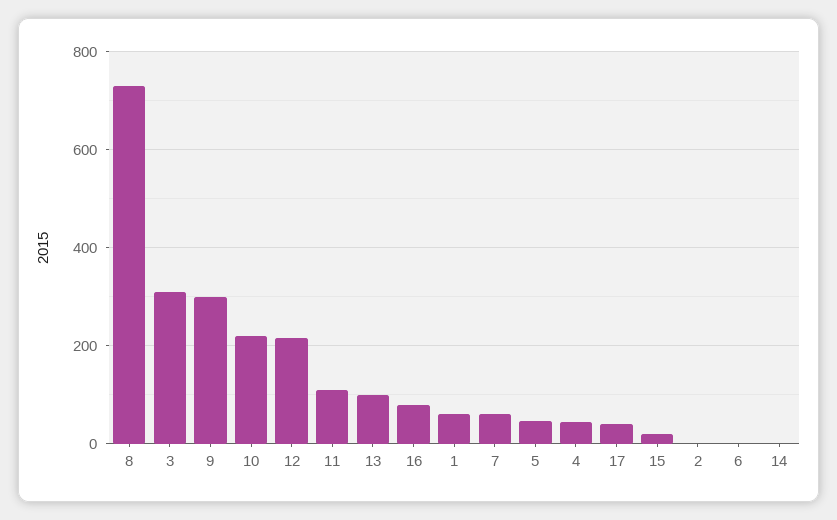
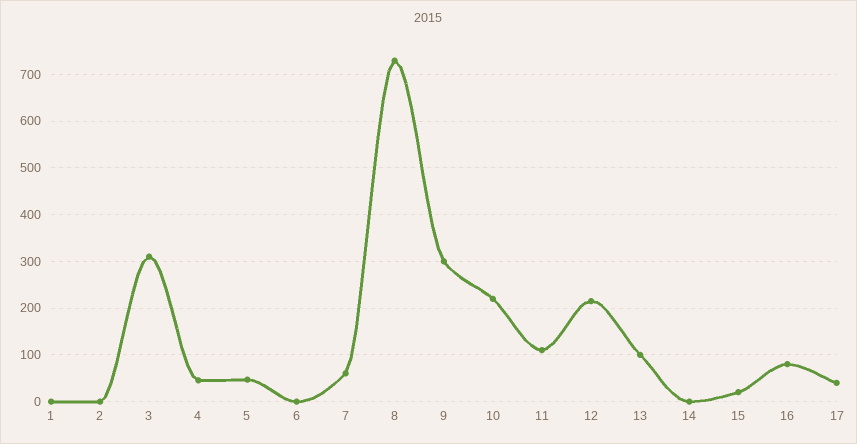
  {
    "8": 740,
    "3": 320,
    "9": 300,
    "10": 220,
    "12": 220,
    "11": 120,
    "13": 100,
    "16": 80,
-   "1": 60,
+   "1": 0,
    "7": 60,
    "5": 40,
    "4": 40,
    "17": 40,
    "15": 20,
    "2": 0,
    "6": 0,
    "14": 0
  }

